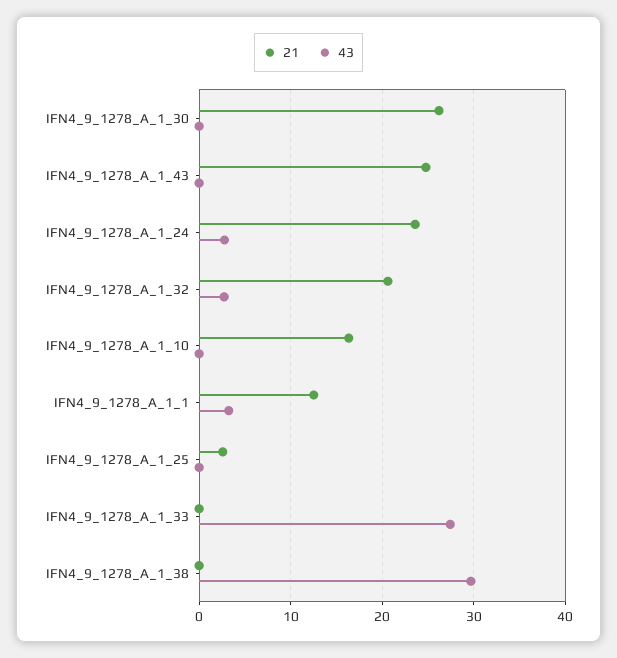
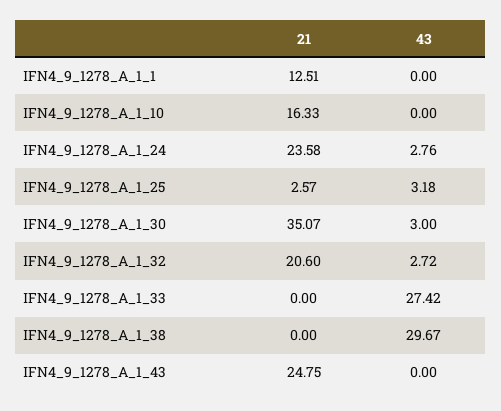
  {
    "21": {
-     "IFN4_9_1278_A_1_30": 26,
+     "IFN4_9_1278_A_1_30": 35.07,
      "IFN4_9_1278_A_1_43": 24.75,
      "IFN4_9_1278_A_1_24": 23.58,
      "IFN4_9_1278_A_1_32": 20.6,
      "IFN4_9_1278_A_1_10": 16.33,
      "IFN4_9_1278_A_1_1": 12.51,
      "IFN4_9_1278_A_1_25": 2.57,
      "IFN4_9_1278_A_1_33": 0,
      "IFN4_9_1278_A_1_38": 0
    },
    "43": {
-     "IFN4_9_1278_A_1_30": 0,
+     "IFN4_9_1278_A_1_30": 3,
      "IFN4_9_1278_A_1_43": 0,
      "IFN4_9_1278_A_1_24": 2.76,
      "IFN4_9_1278_A_1_32": 2.72,
      "IFN4_9_1278_A_1_10": 0,
-     "IFN4_9_1278_A_1_1": 3,
+     "IFN4_9_1278_A_1_1": 0,
-     "IFN4_9_1278_A_1_25": 0,
+     "IFN4_9_1278_A_1_25": 3.18,
      "IFN4_9_1278_A_1_33": 27.42,
      "IFN4_9_1278_A_1_38": 29.67
    }
  }

